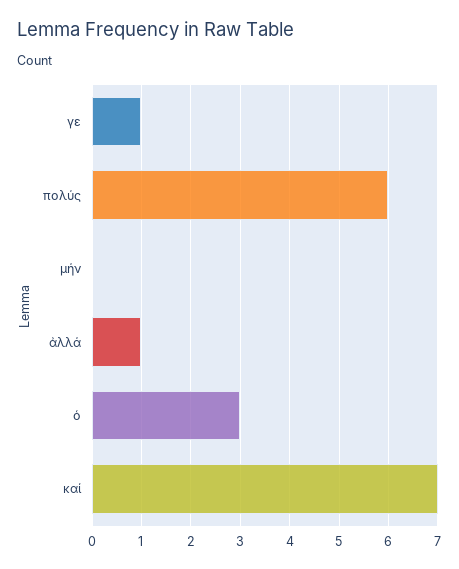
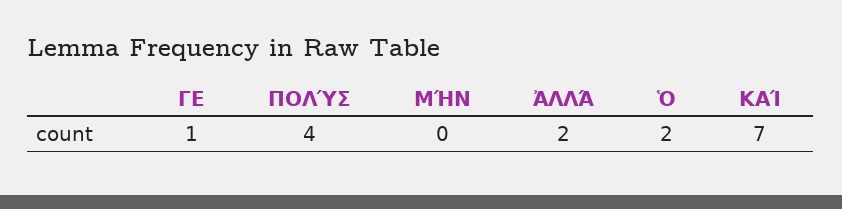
  {
    "γε": 1,
-   "πολύς": 6,
+   "πολύς": 4,
    "μήν": 0,
-   "ἀλλά": 1,
+   "ἀλλά": 2,
-   "ὁ": 3,
+   "ὁ": 2,
    "καί": 7
  }

